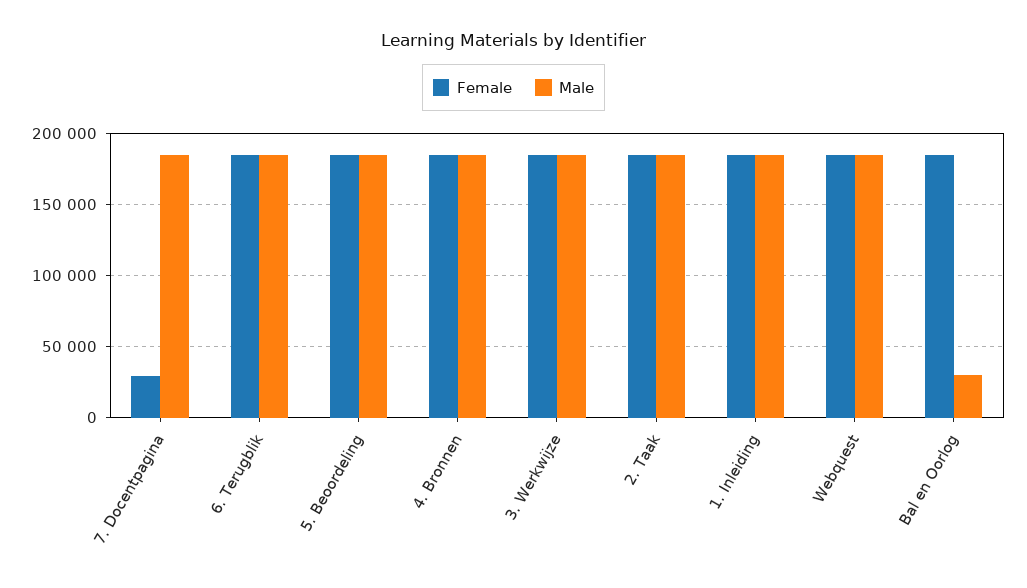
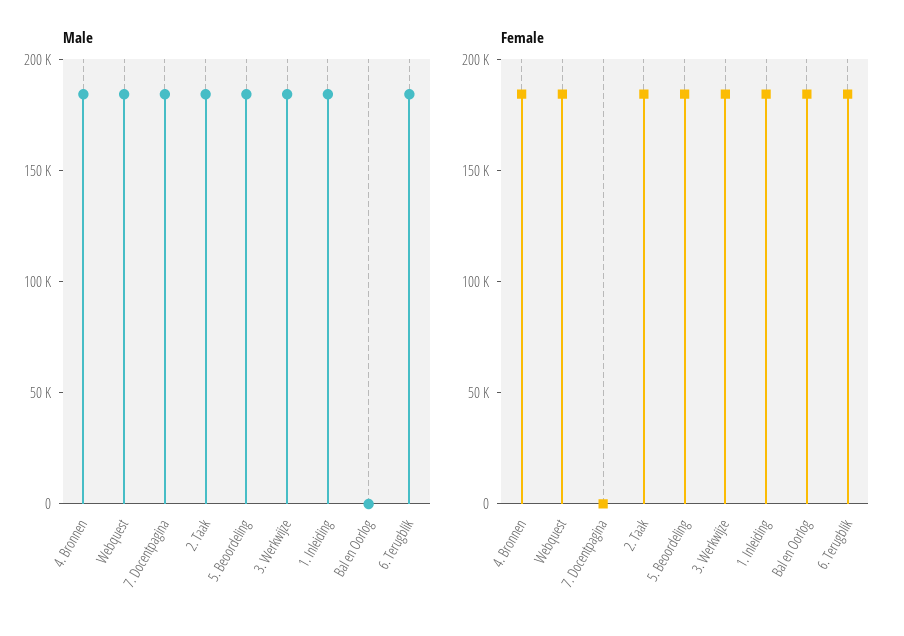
  {
    "Female": {
-     "7. Docentpagina": 30000,
+     "7. Docentpagina": 0,
      "6. Terugblik": 185000,
      "5. Beoordeling": 185000,
      "4. Bronnen": 185000,
      "3. Werkwijze": 185000,
      "2. Taak": 185000,
      "1. Inleiding": 185000,
      "Webquest": 185000,
      "Bal en Oorlog": 185000
    },
    "Male": {
      "7. Docentpagina": 185000,
      "6. Terugblik": 185000,
      "5. Beoordeling": 185000,
      "4. Bronnen": 185000,
      "3. Werkwijze": 185000,
      "2. Taak": 185000,
      "1. Inleiding": 185000,
      "Webquest": 185000,
-     "Bal en Oorlog": 30000
+     "Bal en Oorlog": 0
    }
  }

